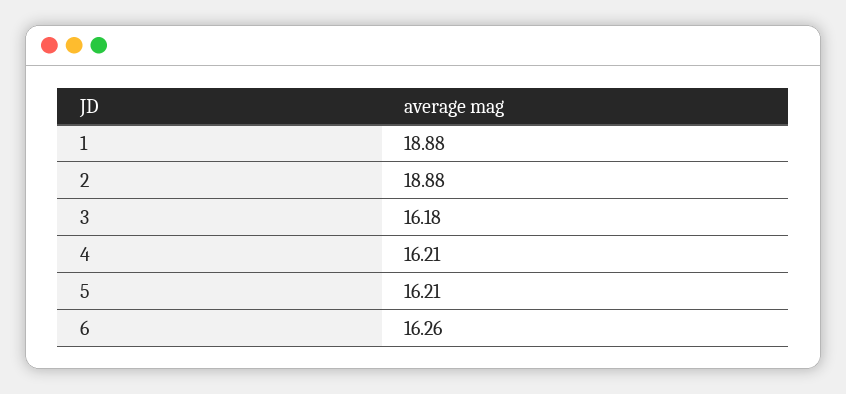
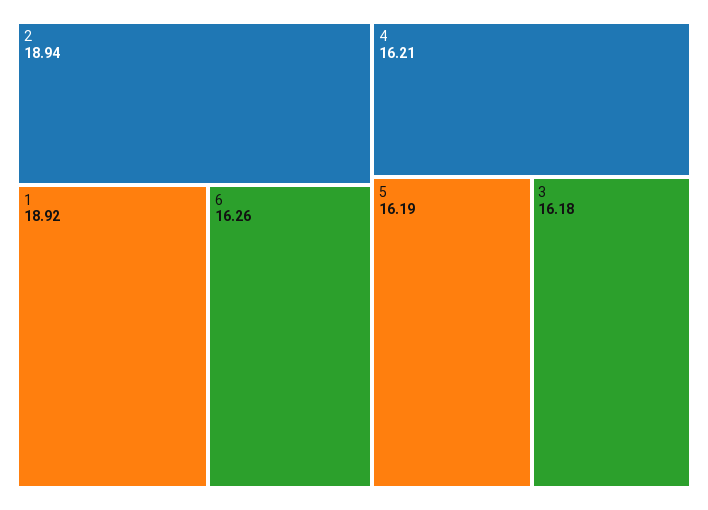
  {
-   "1": 18.88,
+   "1": 18.92,
-   "2": 18.88,
+   "2": 18.94,
    "3": 16.18,
    "4": 16.21,
-   "5": 16.21,
+   "5": 16.19,
    "6": 16.26
  }

